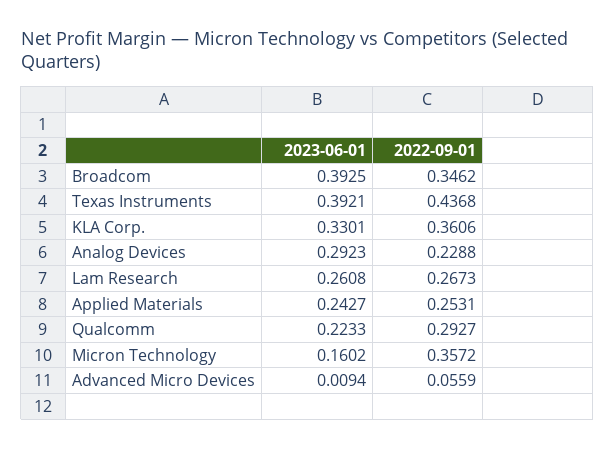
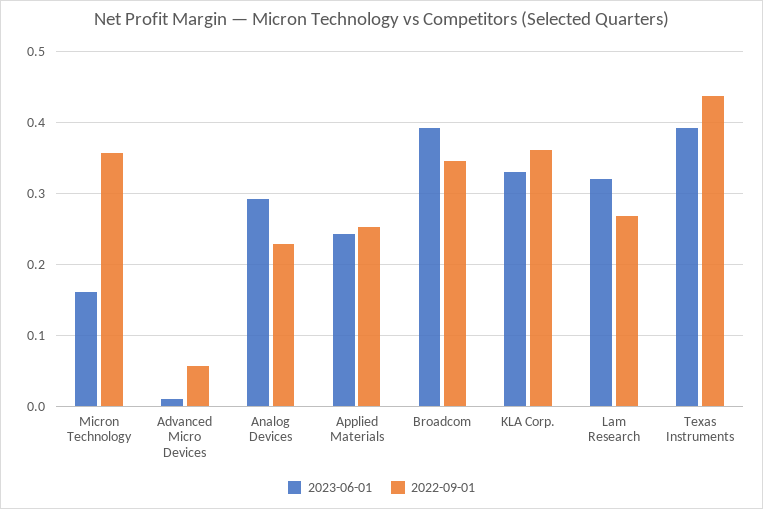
  {
    "2023-06-01": {
      "Broadcom": 0.3925,
      "Texas Instruments": 0.3921,
      "KLA Corp.": 0.3301,
      "Analog Devices": 0.2923,
-     "Lam Research": 0.2608,
+     "Lam Research": 0.32,
      "Applied Materials": 0.2427,
-     "Qualcomm": 0.2233,
      "Micron Technology": 0.1602,
      "Advanced Micro Devices": 0.0094
    },
    "2022-09-01": {
      "Broadcom": 0.3462,
      "Texas Instruments": 0.4368,
      "KLA Corp.": 0.3606,
      "Analog Devices": 0.2288,
      "Lam Research": 0.2673,
      "Applied Materials": 0.2531,
-     "Qualcomm": 0.2927,
      "Micron Technology": 0.3572,
      "Advanced Micro Devices": 0.0559
    }
  }

